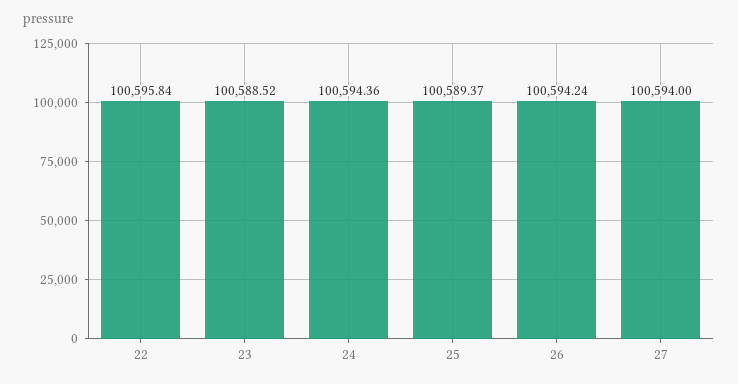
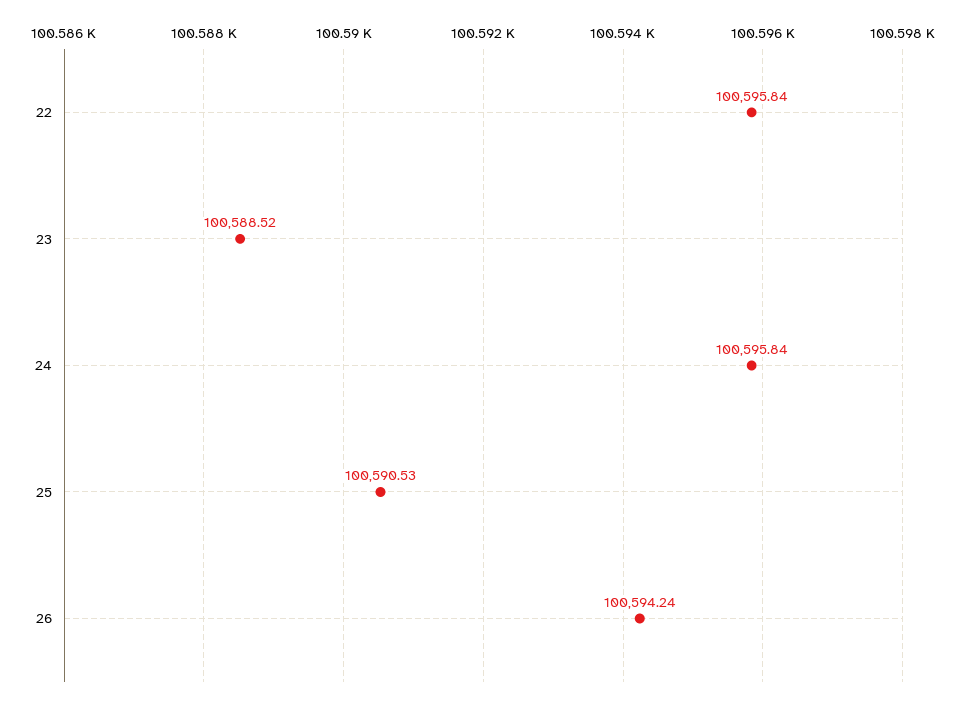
  {
    "22": 100595.84,
    "23": 100588.52,
-   "24": 100594.36,
+   "24": 100595.84,
-   "25": 100589.37,
+   "25": 100590.53,
-   "26": 100594.24,
+   "26": 100594.24
-   "27": 100594
  }

